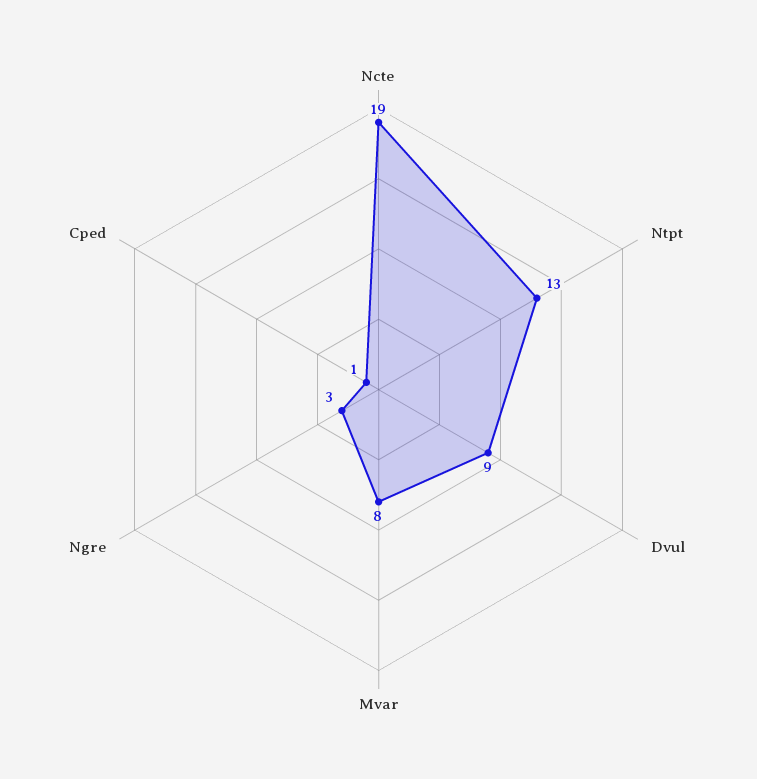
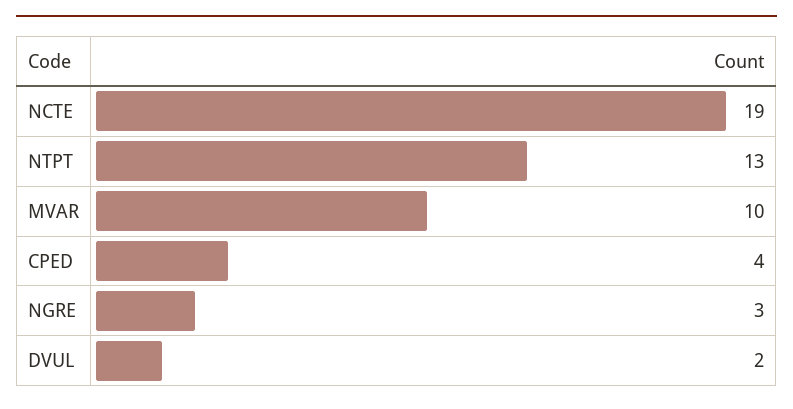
  {
    "Ncte": 19,
    "Ntpt": 13,
-   "Dvul": 9,
+   "Dvul": 2,
-   "Mvar": 8,
+   "Mvar": 10,
    "Ngre": 3,
-   "Cped": 1
+   "Cped": 4
  }

